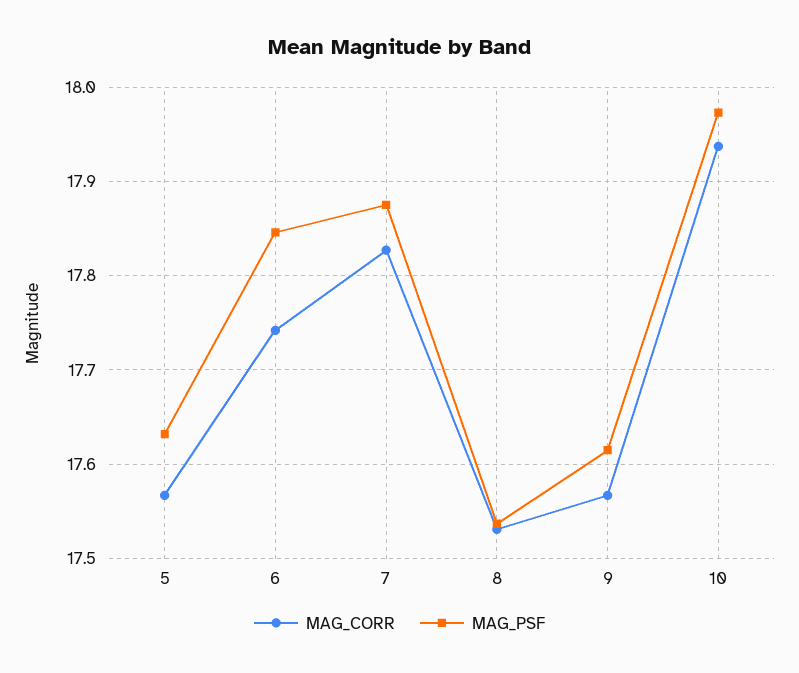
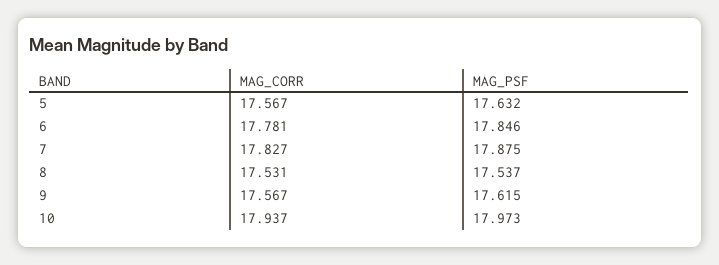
  {
    "MAG_CORR": {
      "5": 17.567,
-     "6": 17.74,
+     "6": 17.781,
      "7": 17.827,
      "8": 17.531,
      "9": 17.567,
      "10": 17.937
    },
    "MAG_PSF": {
      "5": 17.632,
      "6": 17.846,
      "7": 17.875,
      "8": 17.537,
      "9": 17.615,
      "10": 17.973
    }
  }

